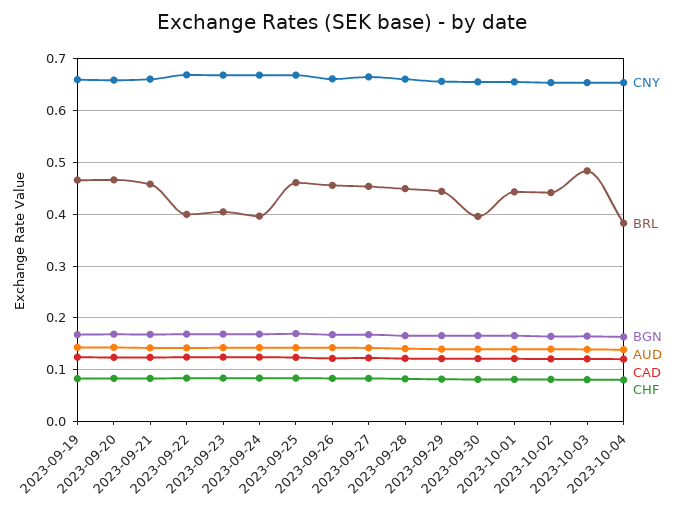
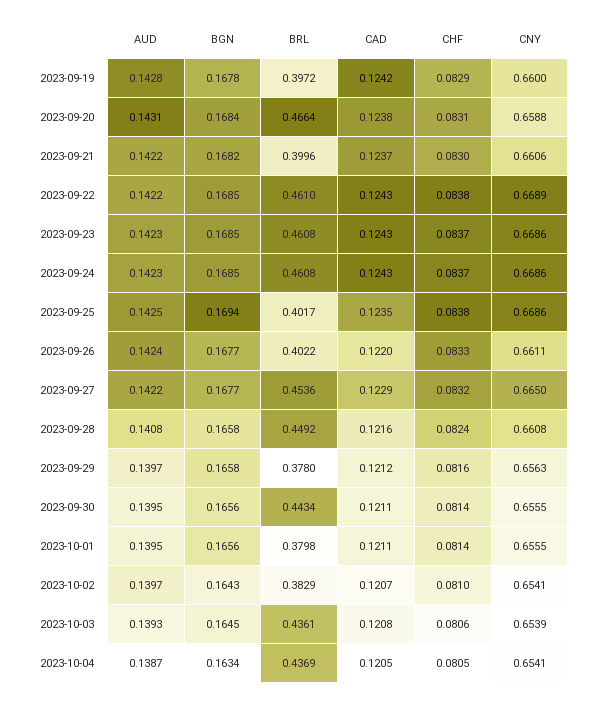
  {
    "CNY": {
      "2023-09-19": 0.66,
      "2023-09-20": 0.6588,
      "2023-09-21": 0.6606,
      "2023-09-22": 0.6689,
      "2023-09-23": 0.6686,
      "2023-09-24": 0.6686,
      "2023-09-25": 0.6686,
      "2023-09-26": 0.6611,
      "2023-09-27": 0.665,
      "2023-09-28": 0.6608,
      "2023-09-29": 0.6563,
      "2023-09-30": 0.6555,
      "2023-10-01": 0.6555,
      "2023-10-02": 0.6541,
      "2023-10-03": 0.6539,
      "2023-10-04": 0.6541
    },
    "BRL": {
-     "2023-09-19": 0.46,
+     "2023-09-19": 0.3972,
      "2023-09-20": 0.4664,
-     "2023-09-21": 0.46,
+     "2023-09-21": 0.3996,
-     "2023-09-22": 0.4,
+     "2023-09-22": 0.461,
-     "2023-09-23": 0.4,
+     "2023-09-23": 0.4608,
-     "2023-09-24": 0.4,
+     "2023-09-24": 0.4608,
-     "2023-09-25": 0.46,
+     "2023-09-25": 0.4017,
-     "2023-09-26": 0.46,
+     "2023-09-26": 0.4022,
      "2023-09-27": 0.4536,
      "2023-09-28": 0.4492,
-     "2023-09-29": 0.44,
+     "2023-09-29": 0.378,
-     "2023-09-30": 0.4,
+     "2023-09-30": 0.4434,
-     "2023-10-01": 0.44,
+     "2023-10-01": 0.3798,
-     "2023-10-02": 0.44,
+     "2023-10-02": 0.3829,
-     "2023-10-03": 0.48,
+     "2023-10-03": 0.4361,
-     "2023-10-04": 0.38
+     "2023-10-04": 0.4369
    },
    "BGN": {
      "2023-09-19": 0.1678,
      "2023-09-20": 0.1684,
      "2023-09-21": 0.1682,
      "2023-09-22": 0.1685,
      "2023-09-23": 0.1685,
      "2023-09-24": 0.1685,
      "2023-09-25": 0.1694,
      "2023-09-26": 0.1677,
      "2023-09-27": 0.1677,
      "2023-09-28": 0.1658,
      "2023-09-29": 0.1658,
      "2023-09-30": 0.1656,
      "2023-10-01": 0.1656,
      "2023-10-02": 0.1643,
      "2023-10-03": 0.1645,
      "2023-10-04": 0.1634
    },
    "AUD": {
      "2023-09-19": 0.1428,
      "2023-09-20": 0.1431,
      "2023-09-21": 0.1422,
      "2023-09-22": 0.1422,
      "2023-09-23": 0.1423,
      "2023-09-24": 0.1423,
      "2023-09-25": 0.1425,
      "2023-09-26": 0.1424,
      "2023-09-27": 0.1422,
      "2023-09-28": 0.1408,
      "2023-09-29": 0.1397,
      "2023-09-30": 0.1395,
      "2023-10-01": 0.1395,
      "2023-10-02": 0.1397,
      "2023-10-03": 0.1393,
      "2023-10-04": 0.1387
    },
    "CAD": {
      "2023-09-19": 0.1242,
      "2023-09-20": 0.1238,
      "2023-09-21": 0.1237,
      "2023-09-22": 0.1243,
      "2023-09-23": 0.1243,
      "2023-09-24": 0.1243,
      "2023-09-25": 0.1235,
      "2023-09-26": 0.122,
      "2023-09-27": 0.1229,
      "2023-09-28": 0.1216,
      "2023-09-29": 0.1212,
      "2023-09-30": 0.1211,
      "2023-10-01": 0.1211,
      "2023-10-02": 0.1207,
      "2023-10-03": 0.1208,
      "2023-10-04": 0.1205
    },
    "CHF": {
      "2023-09-19": 0.0829,
      "2023-09-20": 0.0831,
      "2023-09-21": 0.083,
      "2023-09-22": 0.0838,
      "2023-09-23": 0.0837,
      "2023-09-24": 0.0837,
      "2023-09-25": 0.0838,
      "2023-09-26": 0.0833,
      "2023-09-27": 0.0832,
      "2023-09-28": 0.0824,
      "2023-09-29": 0.0816,
      "2023-09-30": 0.0814,
      "2023-10-01": 0.0814,
      "2023-10-02": 0.081,
      "2023-10-03": 0.0806,
      "2023-10-04": 0.0805
    }
  }

